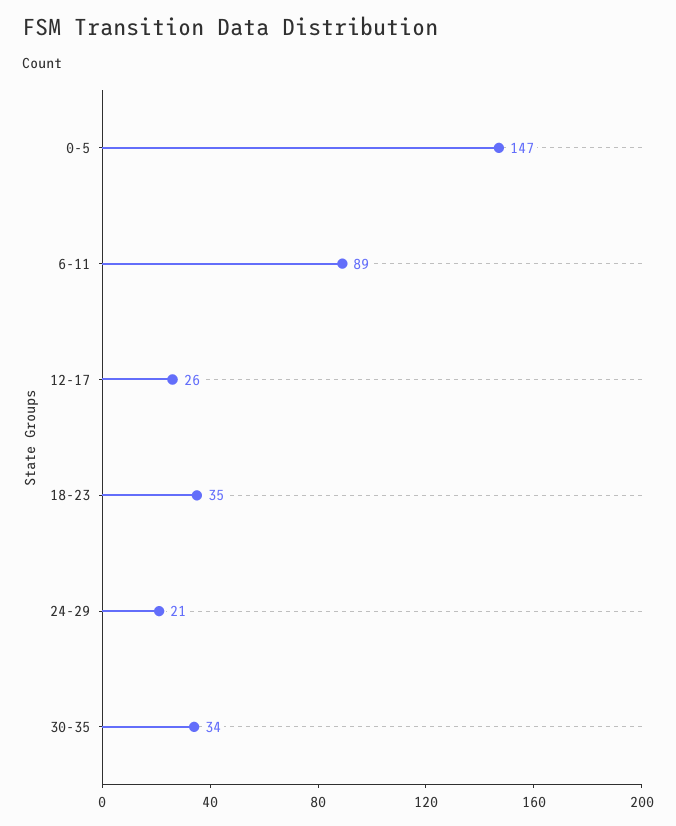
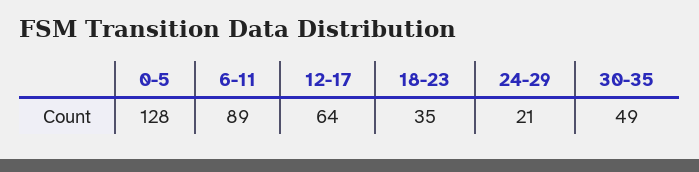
  {
-   "0-5": 147,
+   "0-5": 128,
    "6-11": 89,
-   "12-17": 26,
+   "12-17": 64,
    "18-23": 35,
    "24-29": 21,
-   "30-35": 34
+   "30-35": 49
  }

